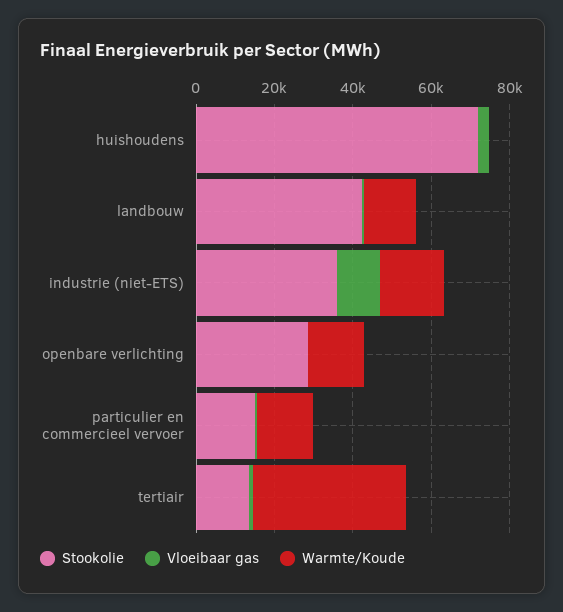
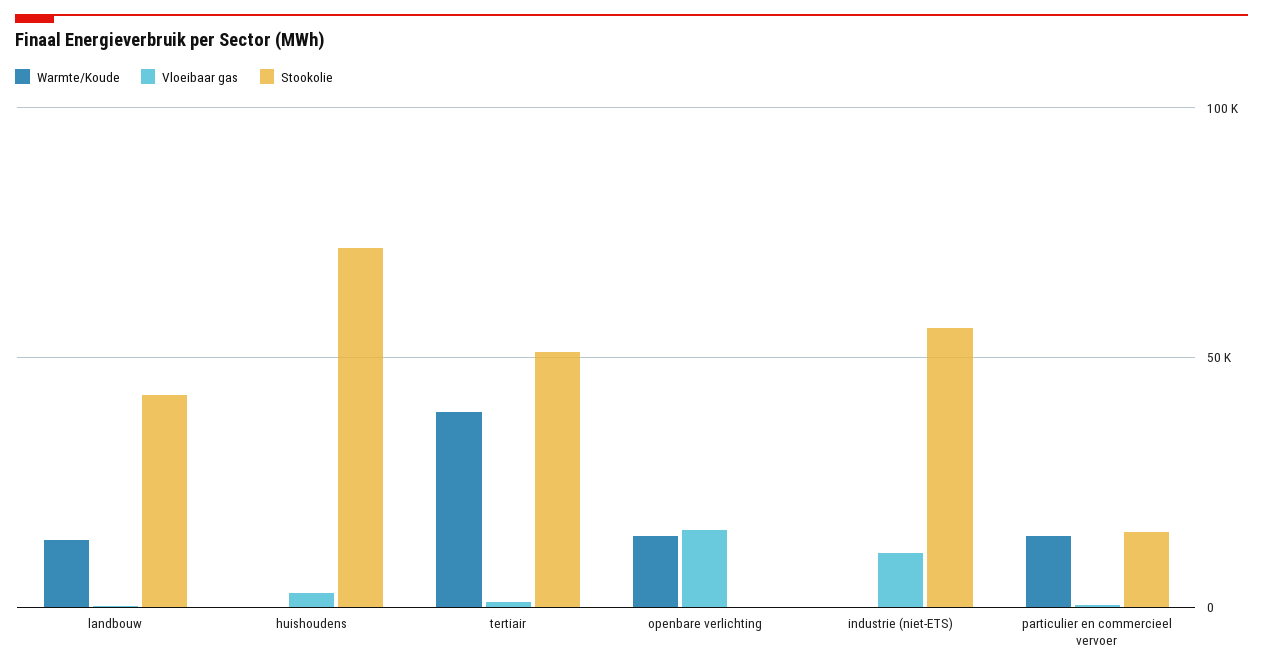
  {
    "Stookolie": {
      "huishoudens": 70000,
      "landbouw": 40000,
-     "industrie (niet-ETS)": 35000,
+     "industrie (niet-ETS)": 55000,
-     "openbare verlichting": 30000,
+     "openbare verlichting": 0,
      "particulier en commercieel vervoer": 15000,
-     "tertiair": 15000
+     "tertiair": 50000
    },
    "Vloeibaar gas": {
      "huishoudens": 5000,
      "landbouw": 0,
      "industrie (niet-ETS)": 10000,
-     "openbare verlichting": 0,
+     "openbare verlichting": 15000,
      "particulier en commercieel vervoer": 0,
      "tertiair": 0
    },
    "Warmte/Koude": {
      "huishoudens": 0,
      "landbouw": 15000,
-     "industrie (niet-ETS)": 15000,
+     "industrie (niet-ETS)": 0,
      "openbare verlichting": 15000,
      "particulier en commercieel vervoer": 15000,
      "tertiair": 40000
    }
  }

